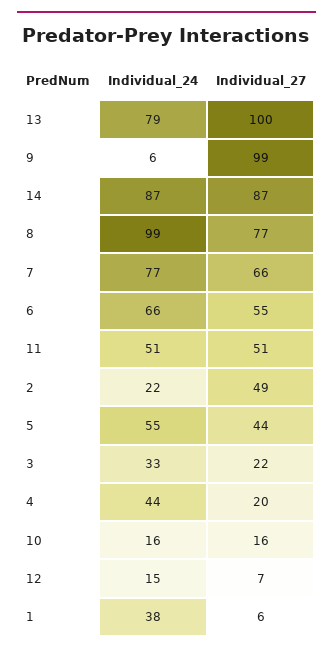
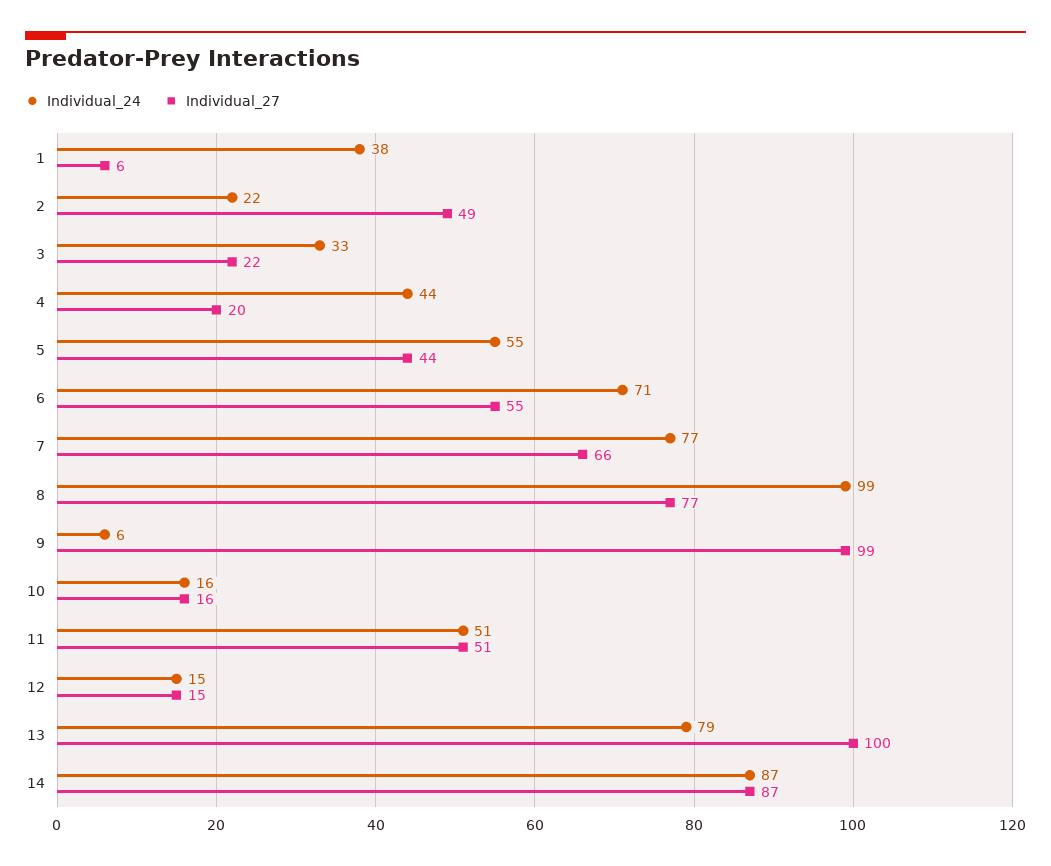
  {
    "Individual_24": {
      "13": 79,
      "9": 6,
      "14": 87,
      "8": 99,
      "7": 77,
-     "6": 66,
+     "6": 71,
      "11": 51,
      "2": 22,
      "5": 55,
      "3": 33,
      "4": 44,
      "10": 16,
      "12": 15,
      "1": 38
    },
    "Individual_27": {
      "13": 100,
      "9": 99,
      "14": 87,
      "8": 77,
      "7": 66,
      "6": 55,
      "11": 51,
      "2": 49,
      "5": 44,
      "3": 22,
      "4": 20,
      "10": 16,
-     "12": 7,
+     "12": 15,
      "1": 6
    }
  }

